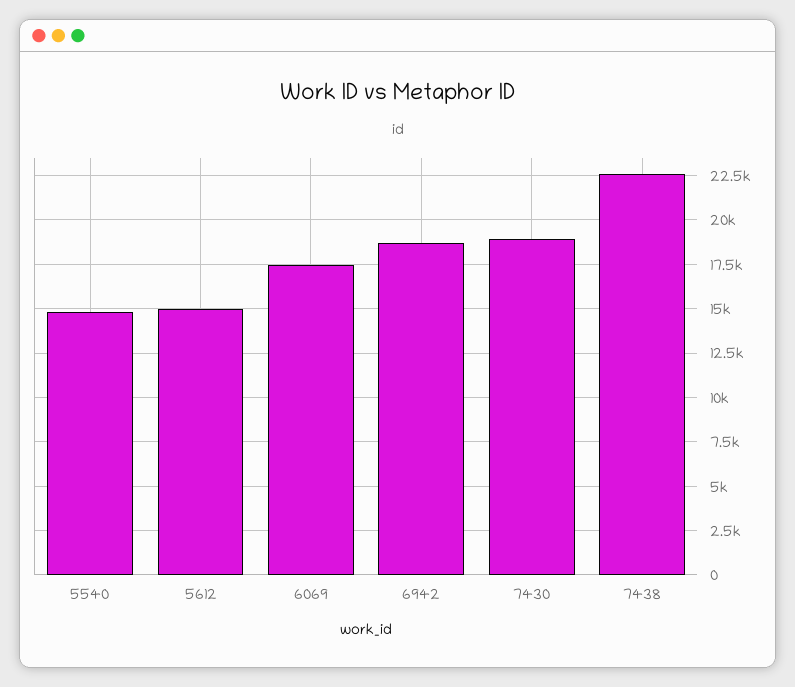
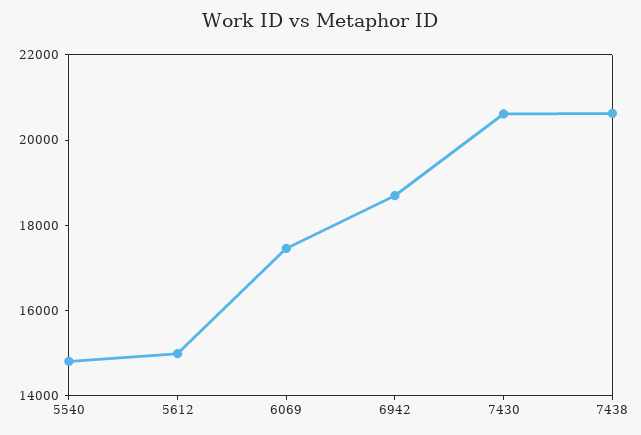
  {
    "5540": 15000,
    "5612": 15000,
    "6069": 17500,
    "6942": 18500,
-   "7430": 19000,
+   "7430": 20500,
-   "7438": 22500
+   "7438": 20500
  }

